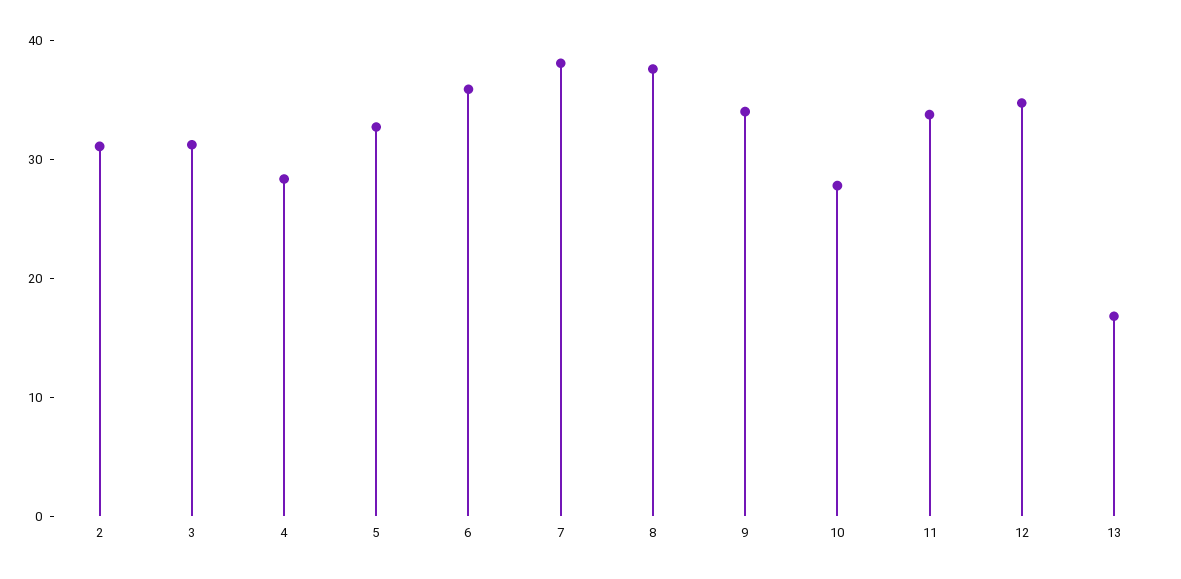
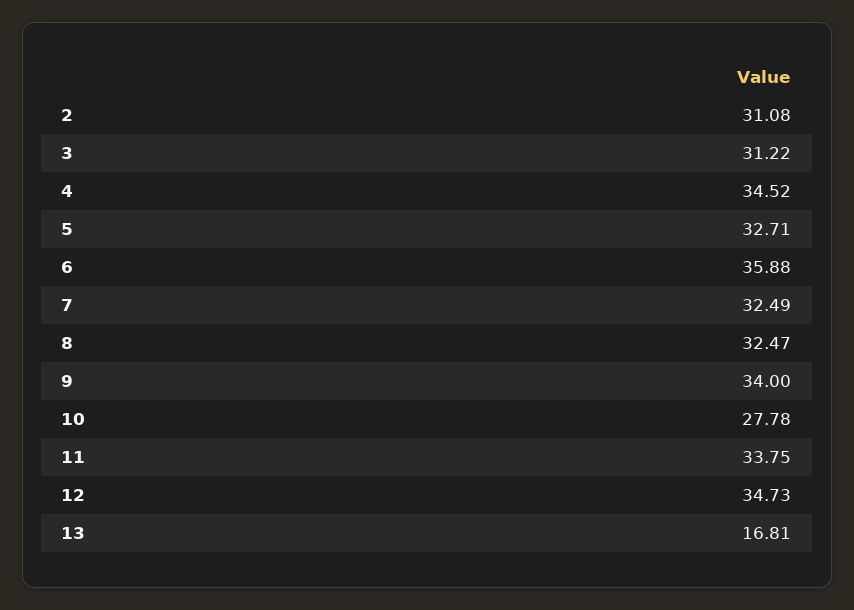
  {
    "2": 31.08,
    "3": 31.22,
-   "4": 28,
+   "4": 34.52,
    "5": 32.71,
    "6": 35.88,
-   "7": 38,
+   "7": 32.49,
-   "8": 38,
+   "8": 32.47,
    "9": 34,
    "10": 27.78,
    "11": 33.75,
    "12": 34.73,
    "13": 16.81
  }

